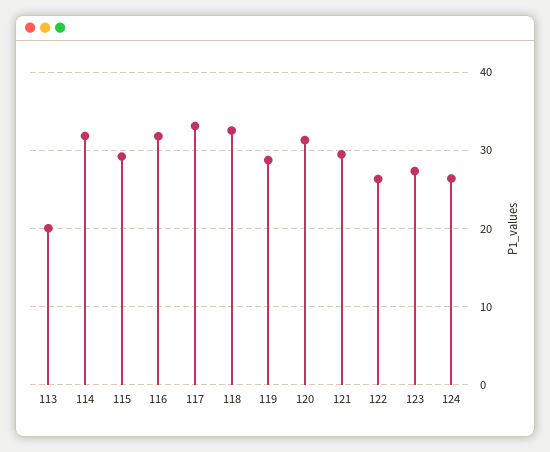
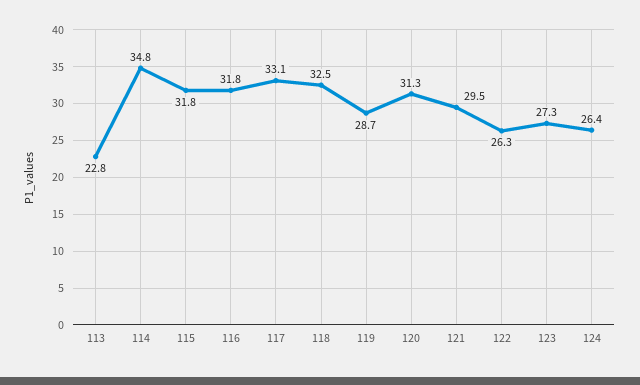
  {
-   "113": 20,
+   "113": 22.8,
-   "114": 32,
+   "114": 34.8,
-   "115": 29,
+   "115": 31.8,
    "116": 31.8,
    "117": 33.1,
    "118": 32.5,
    "119": 28.7,
    "120": 31.3,
    "121": 29.5,
    "122": 26.3,
    "123": 27.3,
    "124": 26.4
  }

